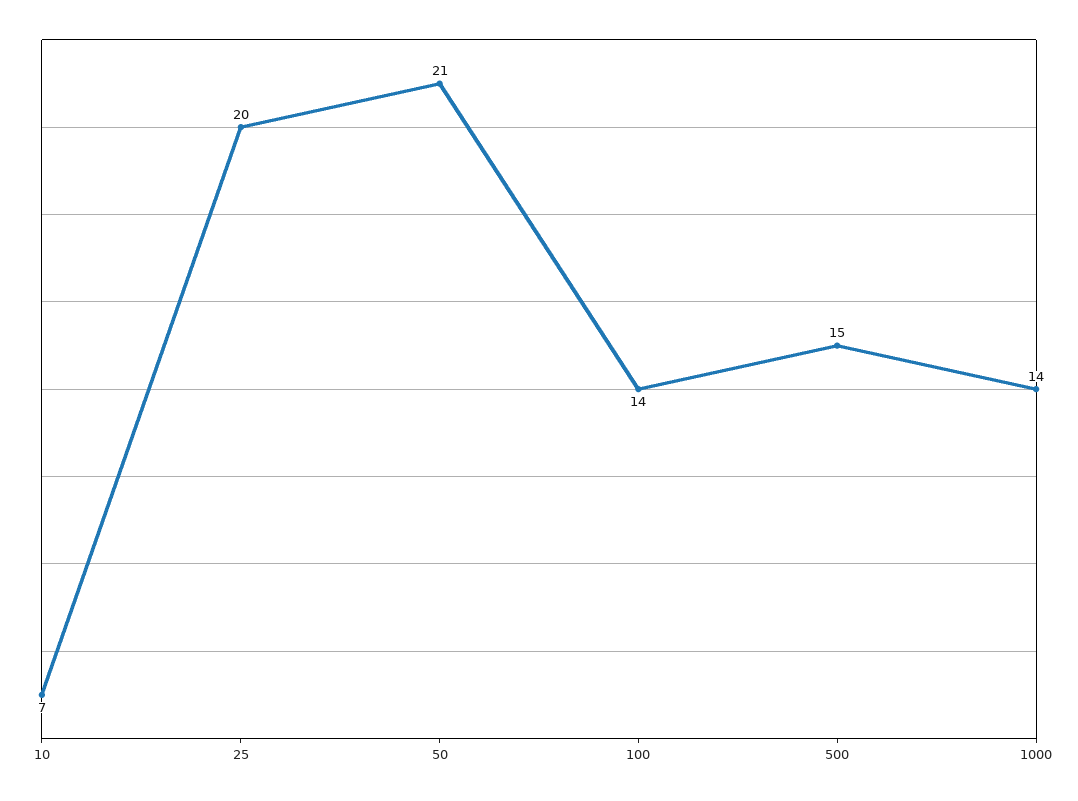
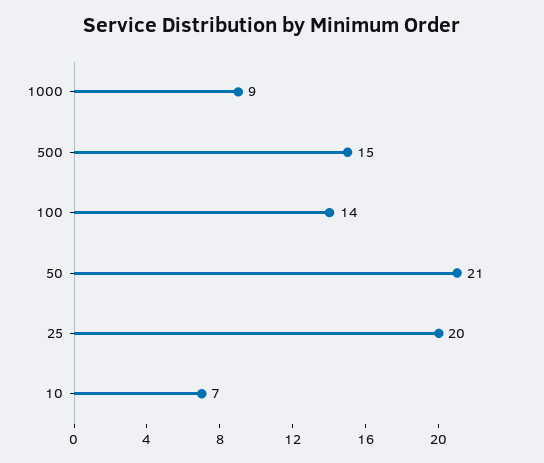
  {
    "10": 7,
    "25": 20,
    "50": 21,
    "100": 14,
    "500": 15,
-   "1000": 14
+   "1000": 9
  }

